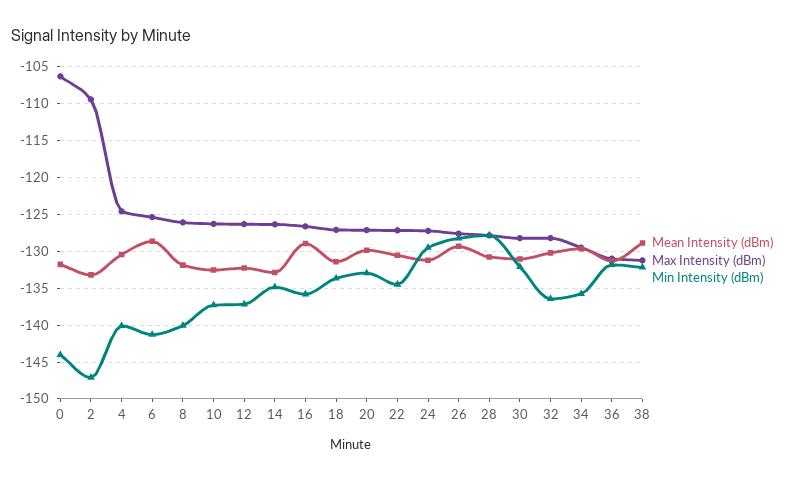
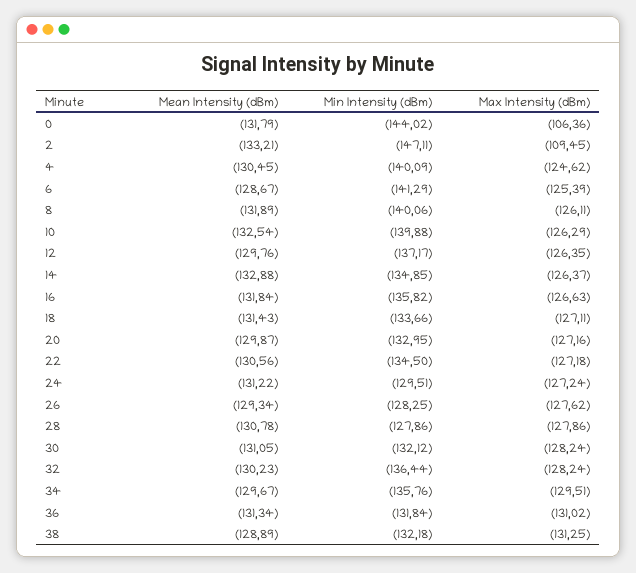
  {
    "Mean Intensity (dBm)": {
      "0": -131.79,
      "2": -133.21,
      "4": -130.45,
      "6": -128.67,
      "8": -131.89,
      "10": -132.54,
-     "12": -132,
+     "12": -129.76,
      "14": -132.88,
-     "16": -129,
+     "16": -131.84,
      "18": -131.43,
      "20": -129.87,
      "22": -130.56,
      "24": -131.22,
      "26": -129.34,
      "28": -130.78,
      "30": -131.05,
      "32": -130.23,
      "34": -129.67,
      "36": -131.34,
      "38": -128.89
    },
    "Max Intensity (dBm)": {
      "0": -106.36,
      "2": -109.45,
      "4": -124.62,
      "6": -125.39,
      "8": -126.11,
      "10": -126.29,
      "12": -126.35,
      "14": -126.37,
      "16": -126.63,
      "18": -127.11,
      "20": -127.16,
      "22": -127.18,
      "24": -127.24,
      "26": -127.62,
      "28": -127.86,
      "30": -128.24,
      "32": -128.24,
      "34": -129.51,
      "36": -131.02,
      "38": -131.25
    },
    "Min Intensity (dBm)": {
      "0": -144.02,
      "2": -147.11,
      "4": -140.09,
      "6": -141.29,
      "8": -140.06,
-     "10": -137,
+     "10": -139.88,
      "12": -137.17,
      "14": -134.85,
      "16": -135.82,
      "18": -133.66,
      "20": -132.95,
      "22": -134.5,
      "24": -129.51,
      "26": -128.25,
      "28": -127.86,
      "30": -132.12,
      "32": -136.44,
      "34": -135.76,
      "36": -131.84,
      "38": -132.18
    }
  }

